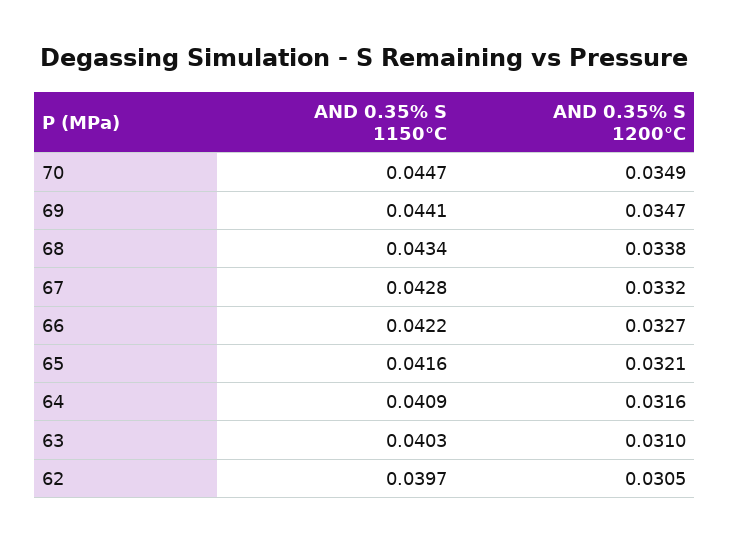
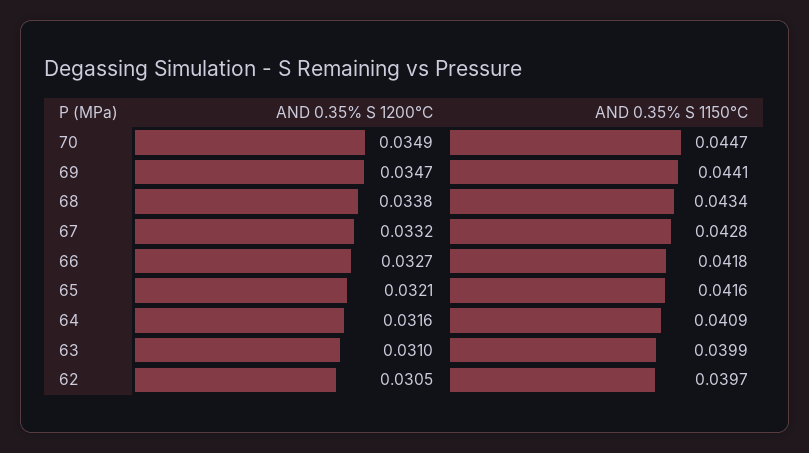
  {
    "AND 0.35% S 1150°C": {
      "70": 0.0447,
      "69": 0.0441,
      "68": 0.0434,
      "67": 0.0428,
-     "66": 0.0422,
+     "66": 0.0418,
      "65": 0.0416,
      "64": 0.0409,
-     "63": 0.0403,
+     "63": 0.0399,
      "62": 0.0397
    },
    "AND 0.35% S 1200°C": {
      "70": 0.0349,
      "69": 0.0347,
      "68": 0.0338,
      "67": 0.0332,
      "66": 0.0327,
      "65": 0.0321,
      "64": 0.0316,
      "63": 0.031,
      "62": 0.0305
    }
  }

